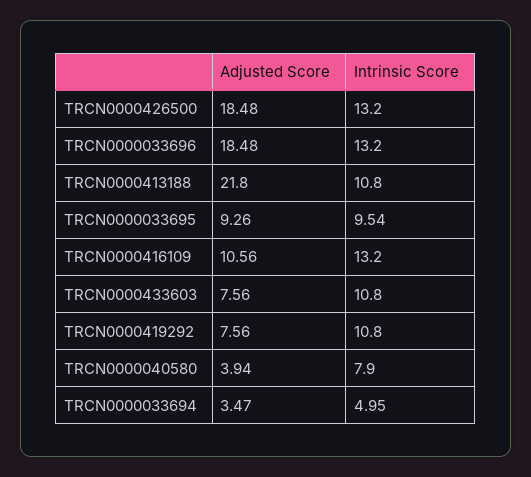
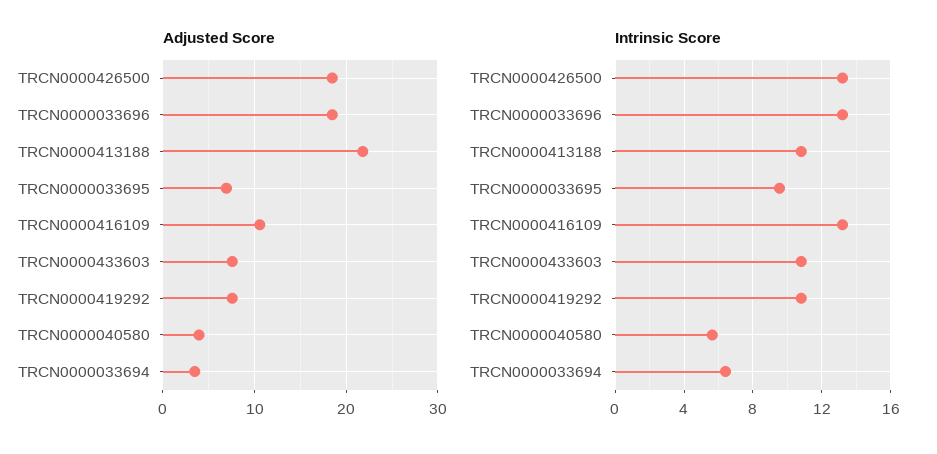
  {
    "Adjusted Score": {
      "TRCN0000426500": 18.48,
      "TRCN0000033696": 18.48,
      "TRCN0000413188": 21.8,
-     "TRCN0000033695": 9.26,
+     "TRCN0000033695": 7,
      "TRCN0000416109": 10.56,
      "TRCN0000433603": 7.56,
      "TRCN0000419292": 7.56,
      "TRCN0000040580": 3.94,
      "TRCN0000033694": 3.47
    },
    "Intrinsic Score": {
      "TRCN0000426500": 13.2,
      "TRCN0000033696": 13.2,
      "TRCN0000413188": 10.8,
      "TRCN0000033695": 9.54,
      "TRCN0000416109": 13.2,
      "TRCN0000433603": 10.8,
      "TRCN0000419292": 10.8,
-     "TRCN0000040580": 7.9,
+     "TRCN0000040580": 5.5,
-     "TRCN0000033694": 4.95
+     "TRCN0000033694": 6.5
    }
  }

